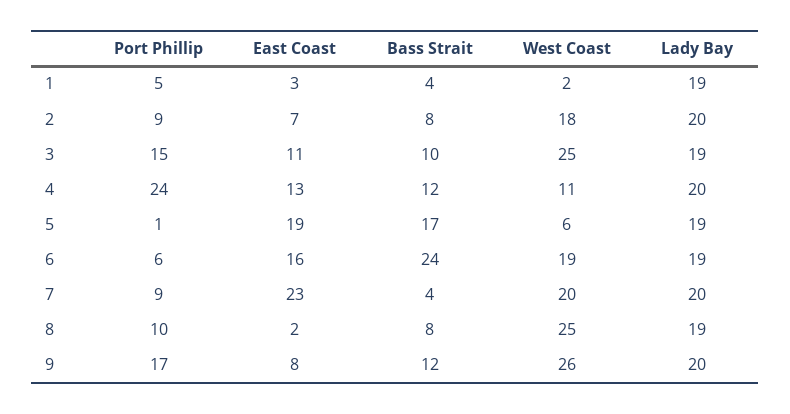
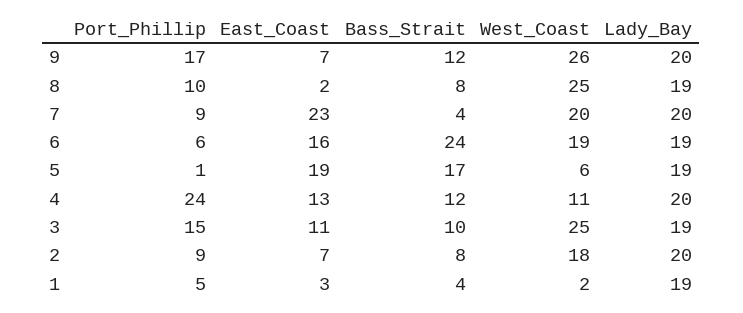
  {
    "Port Phillip": {
      "1": 5,
      "2": 9,
      "3": 15,
      "4": 24,
      "5": 1,
      "6": 6,
      "7": 9,
      "8": 10,
      "9": 17
    },
    "East Coast": {
      "1": 3,
      "2": 7,
      "3": 11,
      "4": 13,
      "5": 19,
      "6": 16,
      "7": 23,
      "8": 2,
-     "9": 8
+     "9": 7
    },
    "Bass Strait": {
      "1": 4,
      "2": 8,
      "3": 10,
      "4": 12,
      "5": 17,
      "6": 24,
      "7": 4,
      "8": 8,
      "9": 12
    },
    "West Coast": {
      "1": 2,
      "2": 18,
      "3": 25,
      "4": 11,
      "5": 6,
      "6": 19,
      "7": 20,
      "8": 25,
      "9": 26
    },
    "Lady Bay": {
      "1": 19,
      "2": 20,
      "3": 19,
      "4": 20,
      "5": 19,
      "6": 19,
      "7": 20,
      "8": 19,
      "9": 20
    }
  }

